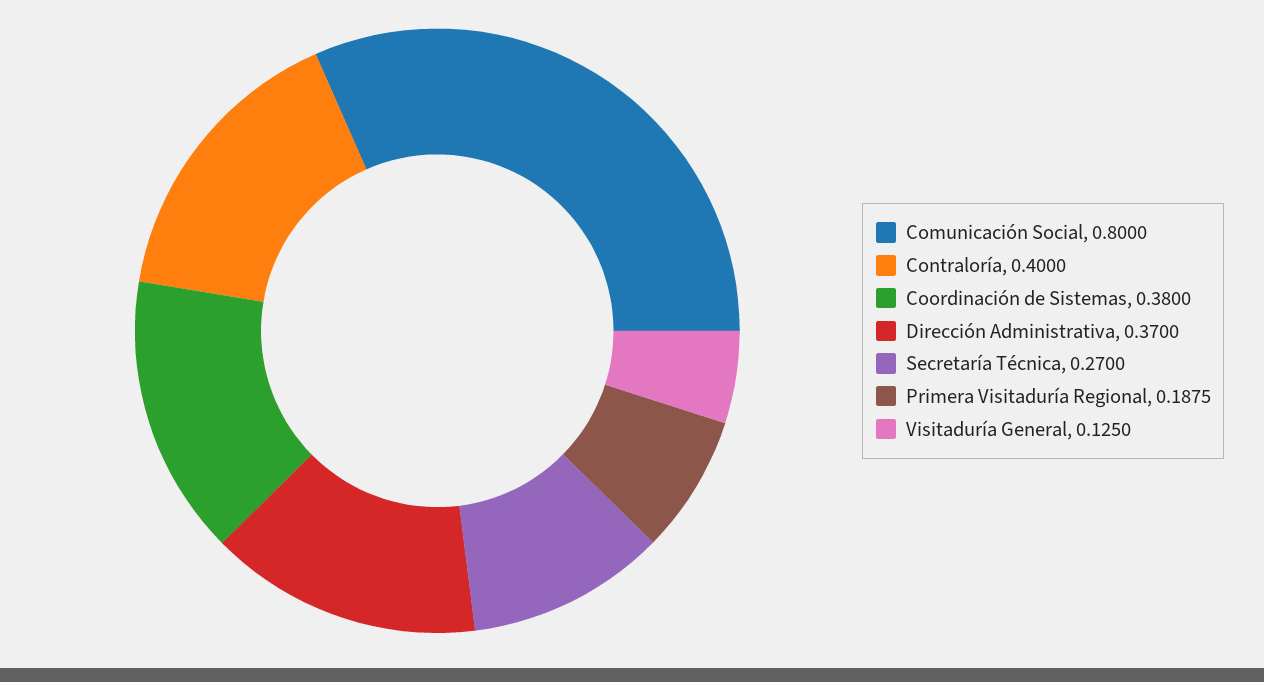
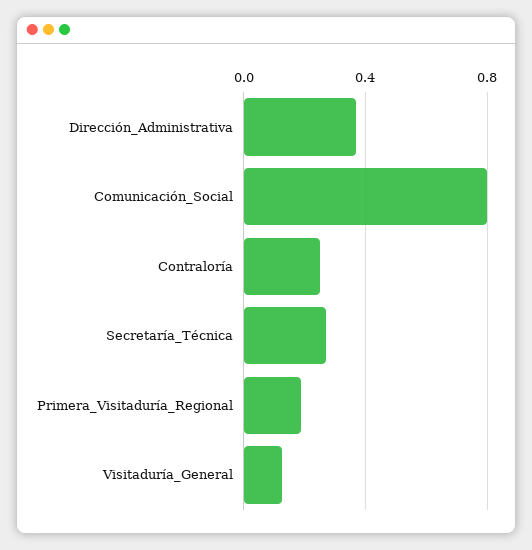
  {
    "Comunicación Social": 0.8,
-   "Contraloría": 0.4,
+   "Contraloría": 0.25,
-   "Coordinación de Sistemas": 0.38,
    "Dirección Administrativa": 0.37,
    "Secretaría Técnica": 0.27,
    "Primera Visitaduría Regional": 0.1875,
    "Visitaduría General": 0.125
  }

